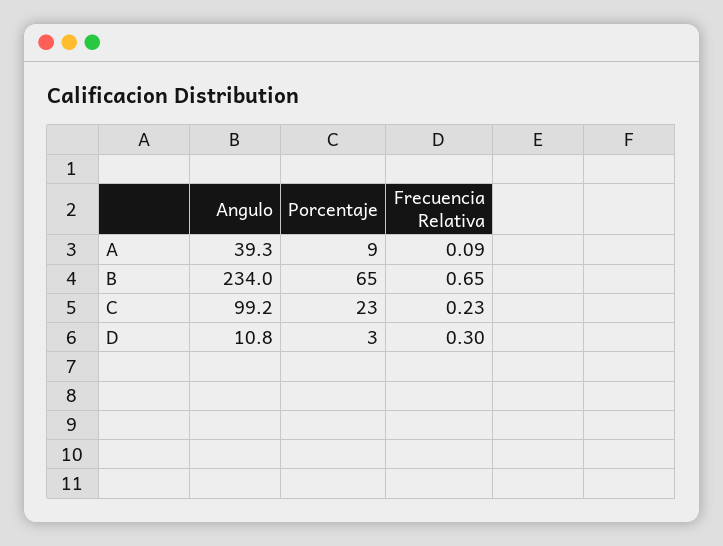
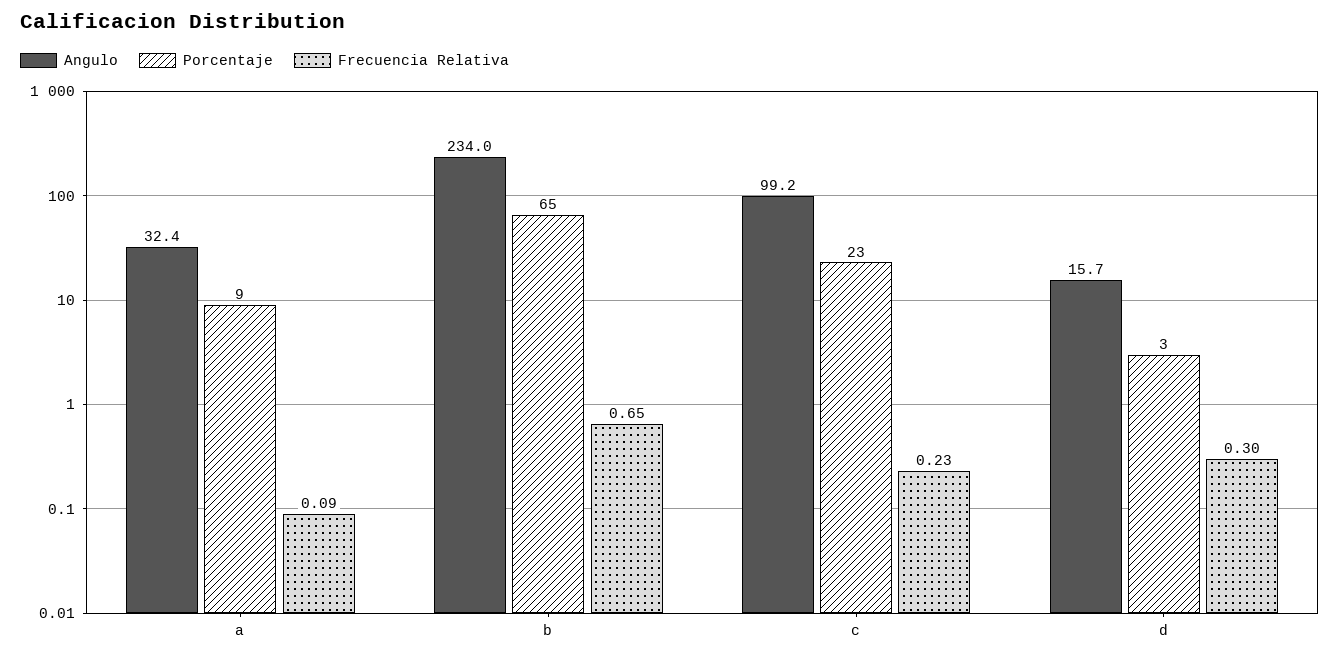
  {
    "Angulo": {
-     "A": 39.3,
+     "A": 32.4,
      "B": 234,
      "C": 99.2,
-     "D": 10.8
+     "D": 15.7
    },
    "Porcentaje": {
      "A": 9,
      "B": 65,
      "C": 23,
      "D": 3
    },
    "Frecuencia Relativa": {
      "A": 0.09,
      "B": 0.65,
      "C": 0.23,
      "D": 0.3
    }
  }

